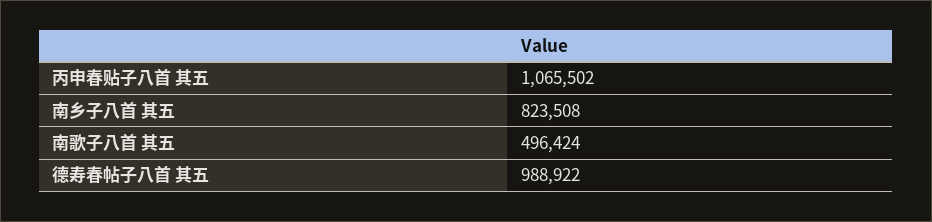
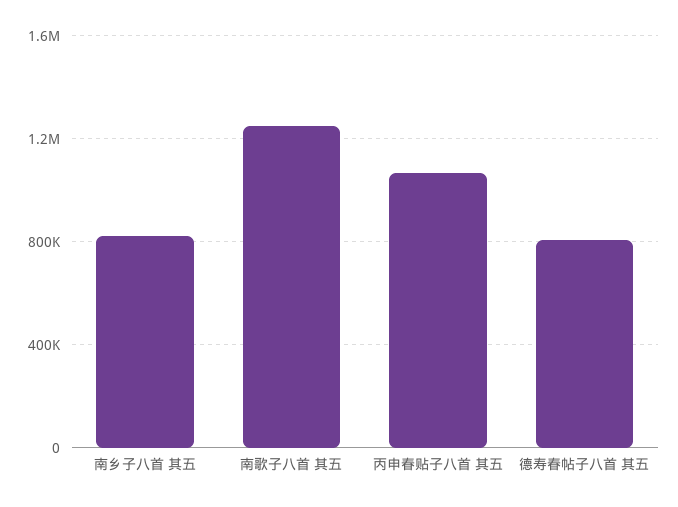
  {
    "丙申春贴子八首 其五": 1065502,
    "南乡子八首 其五": 823508,
-   "南歌子八首 其五": 496424,
+   "南歌子八首 其五": 1250000,
-   "德寿春帖子八首 其五": 988922
+   "德寿春帖子八首 其五": 800000
  }

